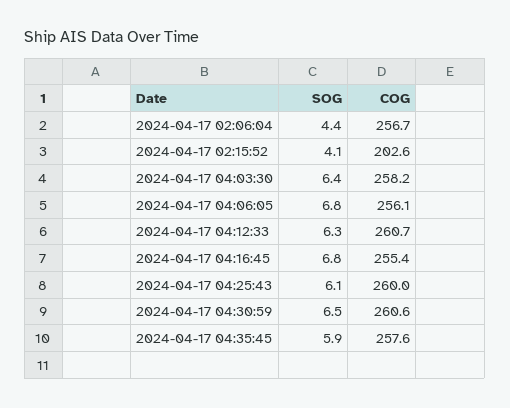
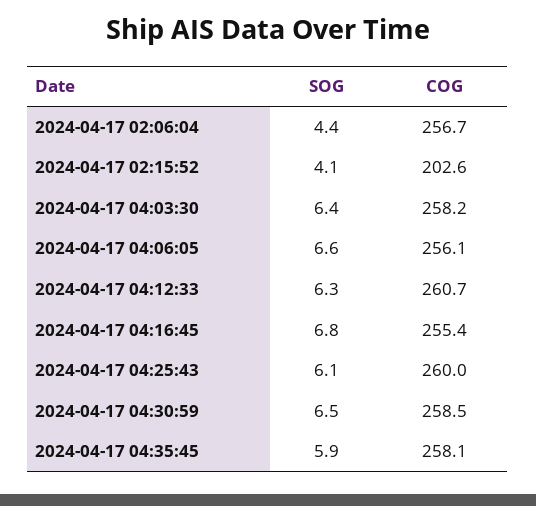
  {
    "SOG": {
      "2024-04-17 02:06:04": 4.4,
      "2024-04-17 02:15:52": 4.1,
      "2024-04-17 04:03:30": 6.4,
-     "2024-04-17 04:06:05": 6.8,
+     "2024-04-17 04:06:05": 6.6,
      "2024-04-17 04:12:33": 6.3,
      "2024-04-17 04:16:45": 6.8,
      "2024-04-17 04:25:43": 6.1,
      "2024-04-17 04:30:59": 6.5,
      "2024-04-17 04:35:45": 5.9
    },
    "COG": {
      "2024-04-17 02:06:04": 256.7,
      "2024-04-17 02:15:52": 202.6,
      "2024-04-17 04:03:30": 258.2,
      "2024-04-17 04:06:05": 256.1,
      "2024-04-17 04:12:33": 260.7,
      "2024-04-17 04:16:45": 255.4,
      "2024-04-17 04:25:43": 260,
-     "2024-04-17 04:30:59": 260.6,
+     "2024-04-17 04:30:59": 258.5,
-     "2024-04-17 04:35:45": 257.6
+     "2024-04-17 04:35:45": 258.1
    }
  }

